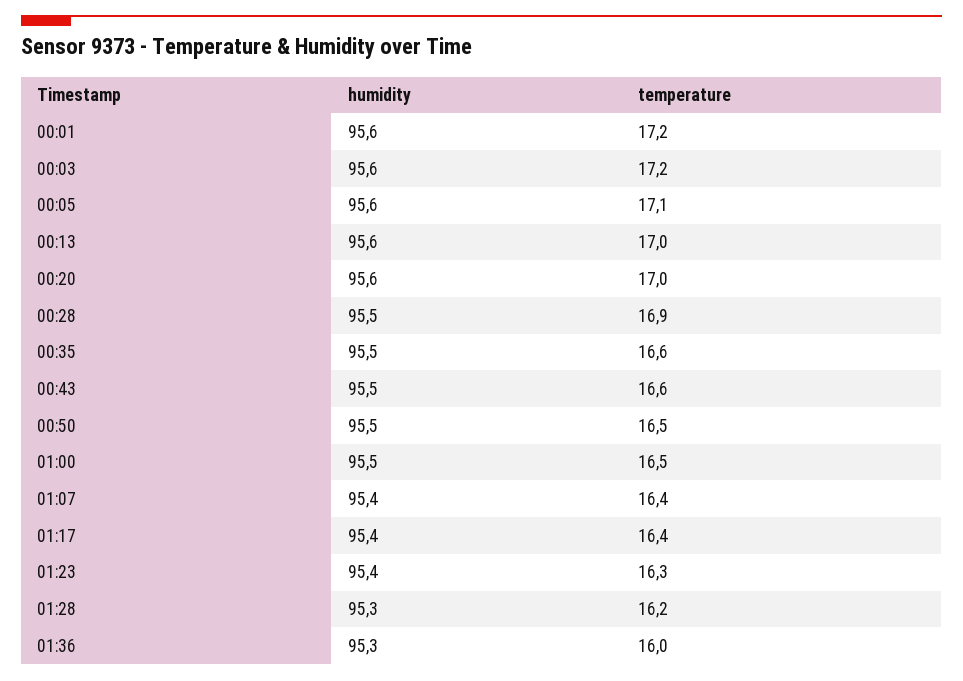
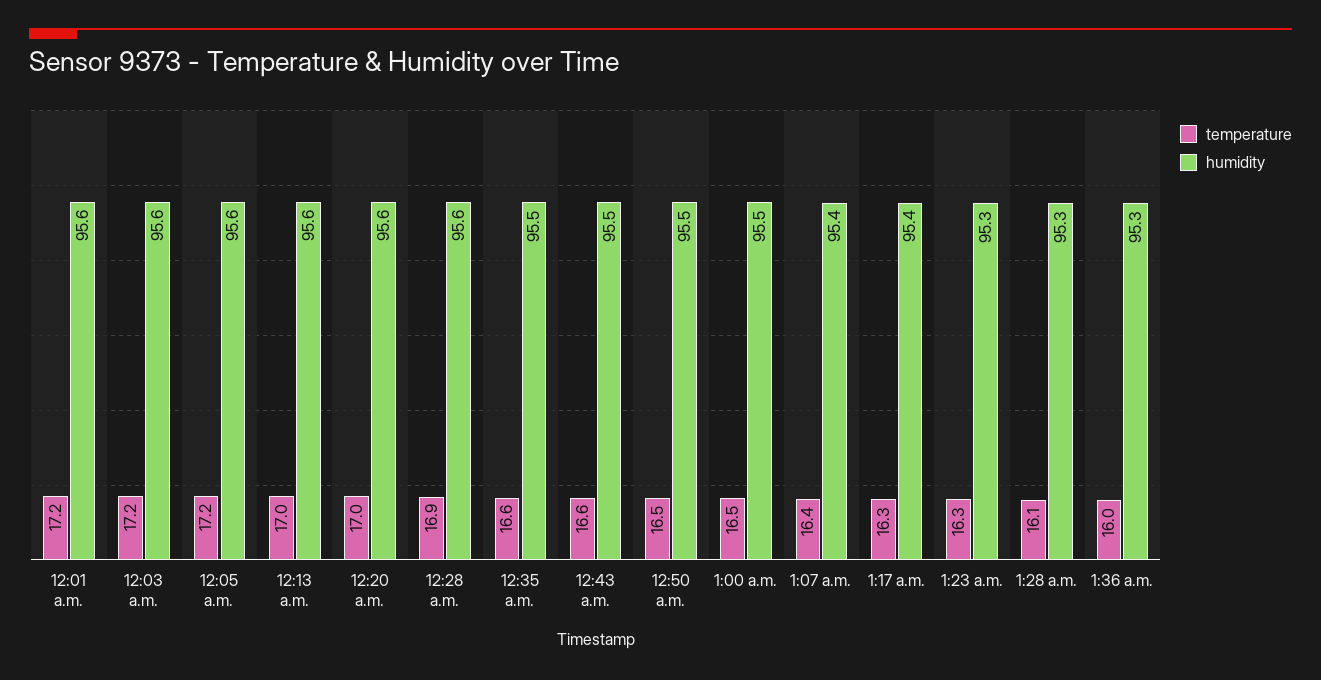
  {
    "humidity": {
      "00:01": 95.6,
      "00:03": 95.6,
      "00:05": 95.6,
      "00:13": 95.6,
      "00:20": 95.6,
-     "00:28": 95.5,
+     "00:28": 95.6,
      "00:35": 95.5,
      "00:43": 95.5,
      "00:50": 95.5,
      "01:00": 95.5,
      "01:07": 95.4,
      "01:17": 95.4,
-     "01:23": 95.4,
+     "01:23": 95.3,
      "01:28": 95.3,
      "01:36": 95.3
    },
    "temperature": {
      "00:01": 17.2,
      "00:03": 17.2,
-     "00:05": 17.1,
+     "00:05": 17.2,
      "00:13": 17,
      "00:20": 17,
      "00:28": 16.9,
      "00:35": 16.6,
      "00:43": 16.6,
      "00:50": 16.5,
      "01:00": 16.5,
      "01:07": 16.4,
-     "01:17": 16.4,
+     "01:17": 16.3,
      "01:23": 16.3,
-     "01:28": 16.2,
+     "01:28": 16.1,
      "01:36": 16
    }
  }

